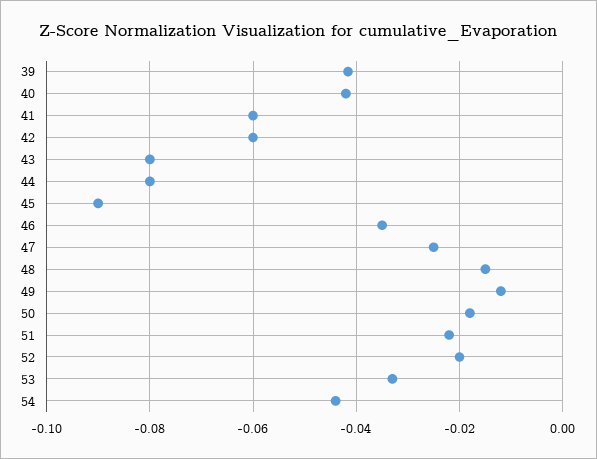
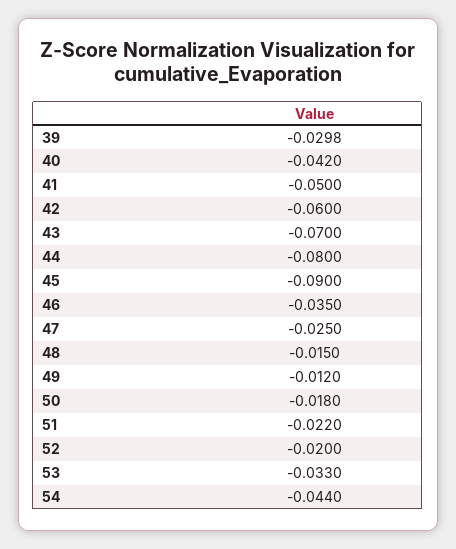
  {
-   "39": -0.042,
+   "39": -0.0298,
    "40": -0.042,
-   "41": -0.06,
+   "41": -0.05,
    "42": -0.06,
-   "43": -0.08,
+   "43": -0.07,
    "44": -0.08,
    "45": -0.09,
    "46": -0.035,
    "47": -0.025,
    "48": -0.015,
    "49": -0.012,
    "50": -0.018,
    "51": -0.022,
    "52": -0.02,
    "53": -0.033,
    "54": -0.044
  }

